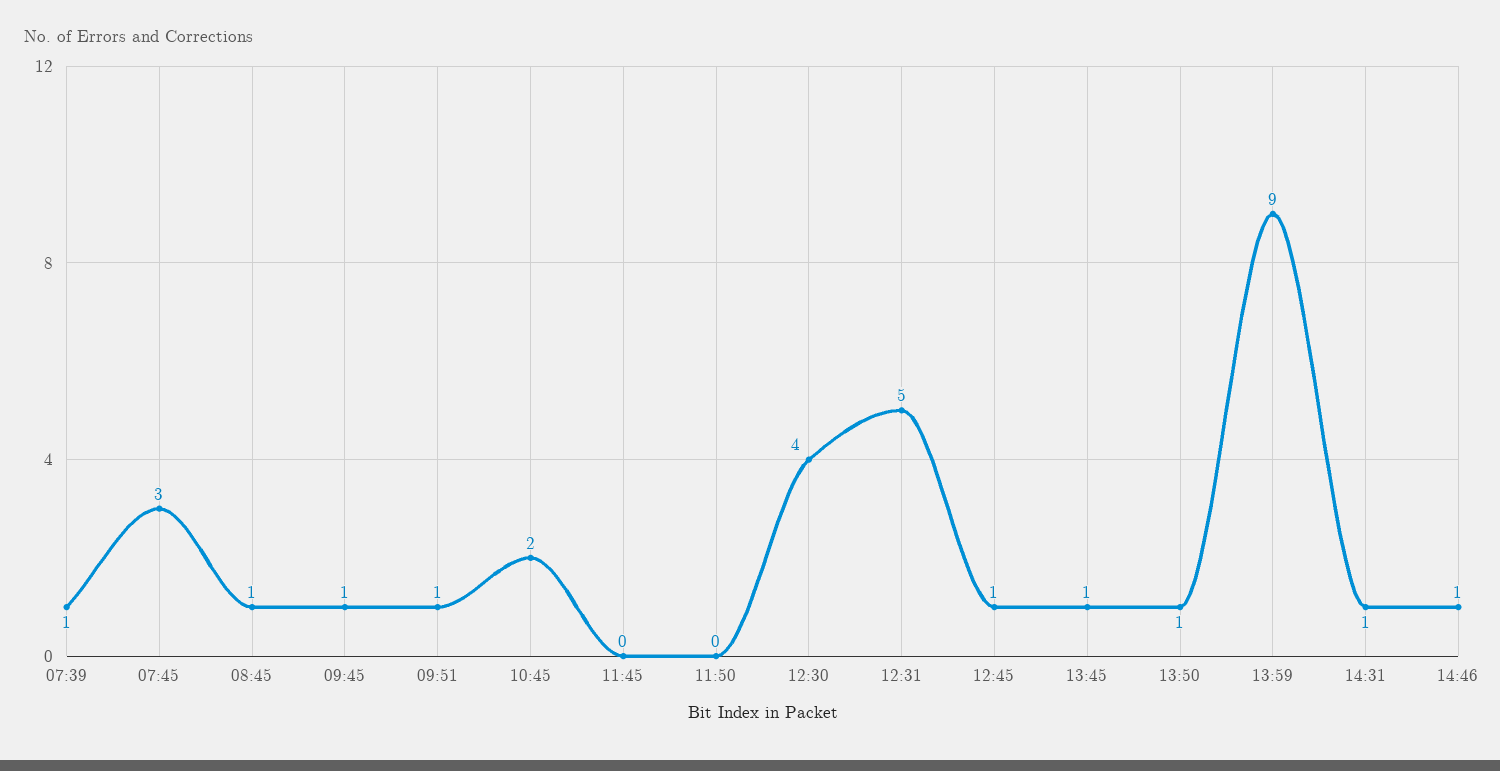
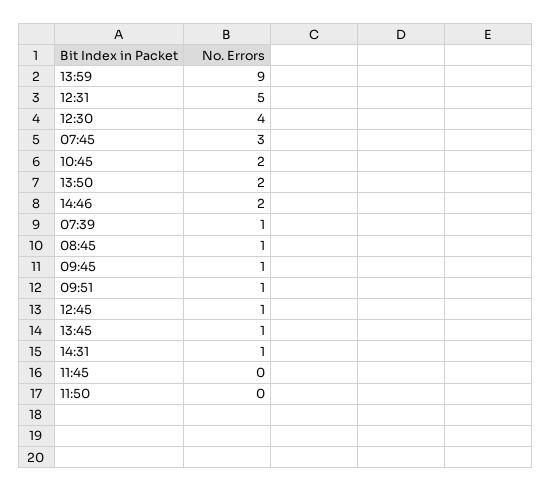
  {
    "07:39": 1,
    "07:45": 3,
    "08:45": 1,
    "09:45": 1,
    "09:51": 1,
    "10:45": 2,
    "11:45": 0,
    "11:50": 0,
    "12:30": 4,
    "12:31": 5,
    "12:45": 1,
    "13:45": 1,
-   "13:50": 1,
+   "13:50": 2,
    "13:59": 9,
    "14:31": 1,
-   "14:46": 1
+   "14:46": 2
  }

